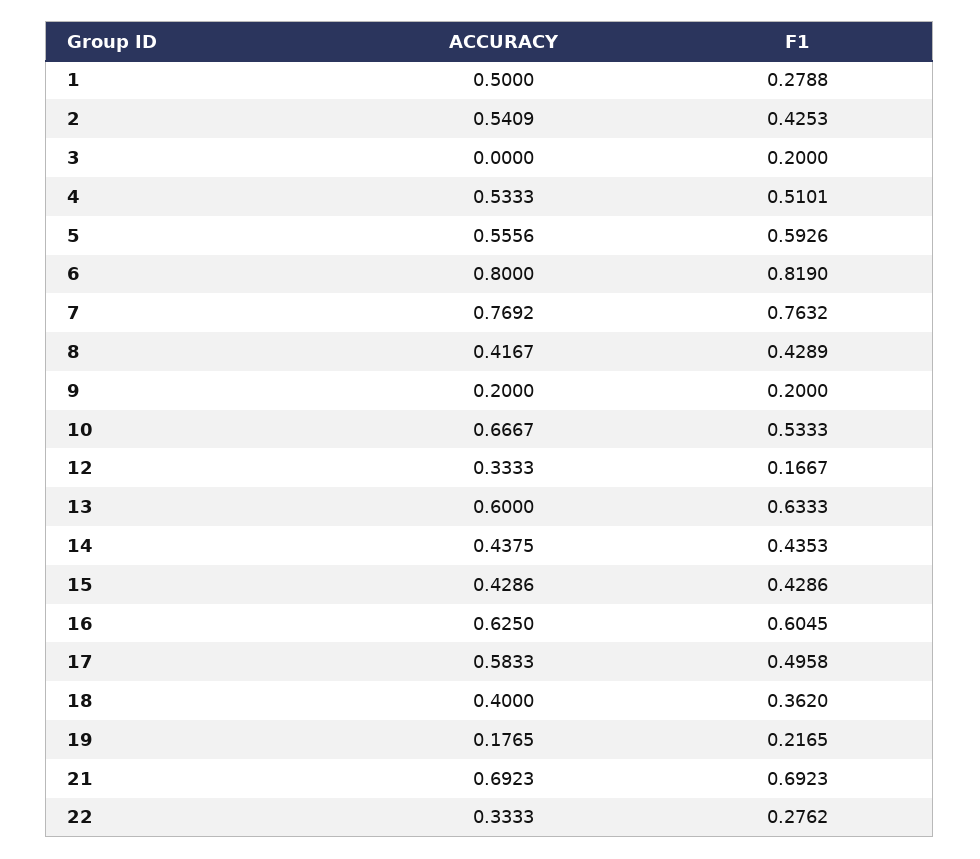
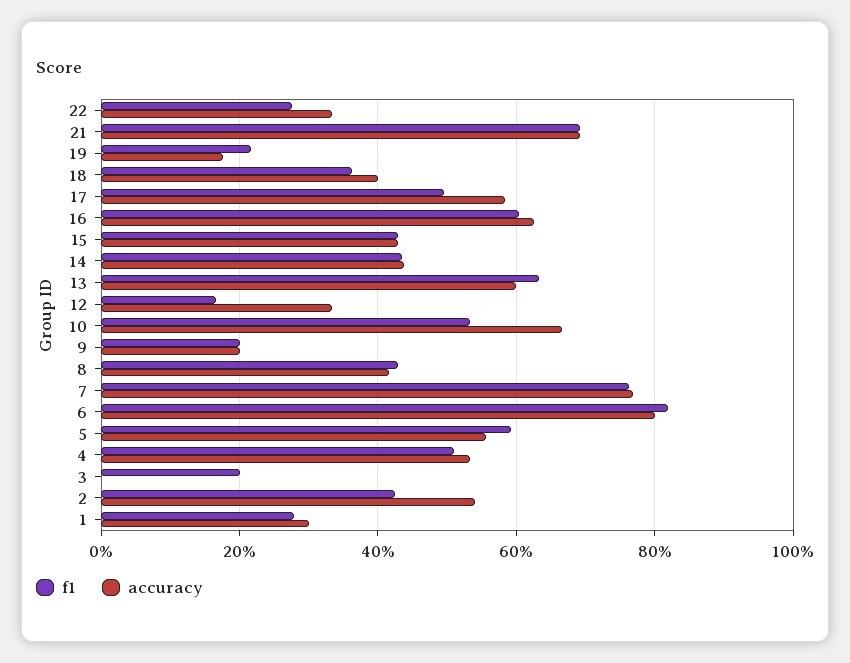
  {
    "ACCURACY": {
-     "1": 0.5,
+     "1": 0.3,
      "2": 0.5409,
      "3": 0,
      "4": 0.5333,
      "5": 0.5556,
      "6": 0.8,
      "7": 0.7692,
      "8": 0.4167,
      "9": 0.2,
      "10": 0.6667,
      "12": 0.3333,
      "13": 0.6,
      "14": 0.4375,
      "15": 0.4286,
      "16": 0.625,
      "17": 0.5833,
      "18": 0.4,
      "19": 0.1765,
      "21": 0.6923,
      "22": 0.3333
    },
    "F1": {
      "1": 0.2788,
      "2": 0.4253,
      "3": 0.2,
      "4": 0.5101,
      "5": 0.5926,
      "6": 0.819,
      "7": 0.7632,
      "8": 0.4289,
      "9": 0.2,
      "10": 0.5333,
      "12": 0.1667,
      "13": 0.6333,
      "14": 0.4353,
      "15": 0.4286,
      "16": 0.6045,
      "17": 0.4958,
      "18": 0.362,
      "19": 0.2165,
      "21": 0.6923,
      "22": 0.2762
    }
  }

